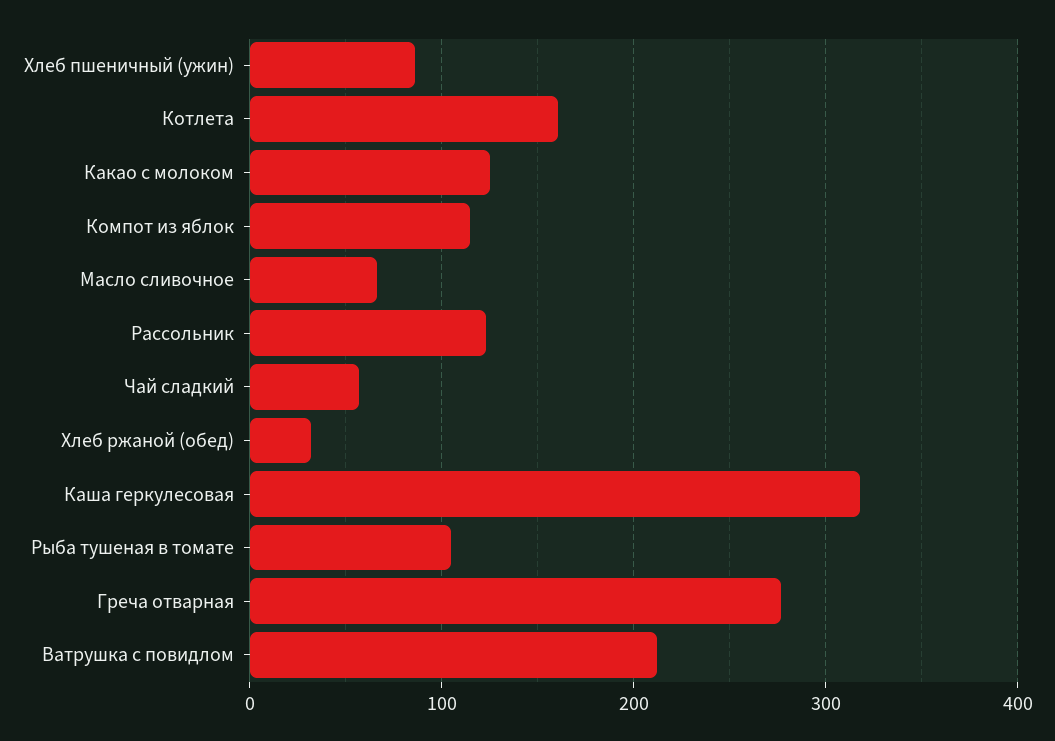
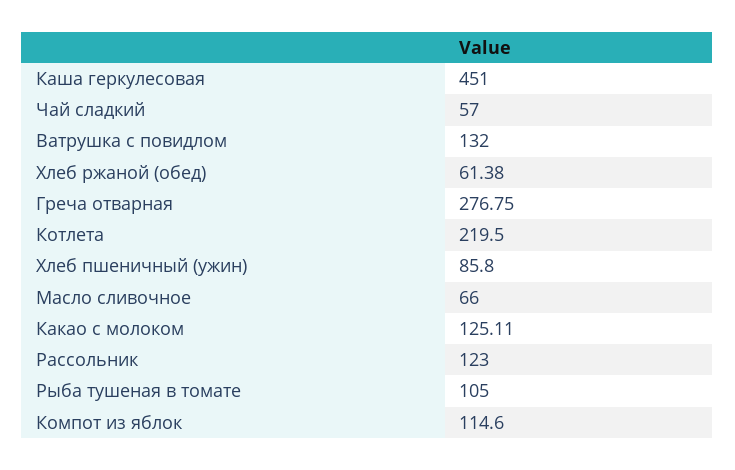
  {
    "Хлеб пшеничный (ужин)": 85.8,
-   "Котлета": 160,
+   "Котлета": 219.5,
    "Какао с молоком": 125.11,
    "Компот из яблок": 114.6,
    "Масло сливочное": 66,
    "Рассольник": 123,
    "Чай сладкий": 57,
-   "Хлеб ржаной (обед)": 30,
+   "Хлеб ржаной (обед)": 61.38,
-   "Каша геркулесовая": 320,
+   "Каша геркулесовая": 451,
    "Рыба тушеная в томате": 105,
    "Греча отварная": 276.75,
-   "Ватрушка с повидлом": 210
+   "Ватрушка с повидлом": 132
  }

